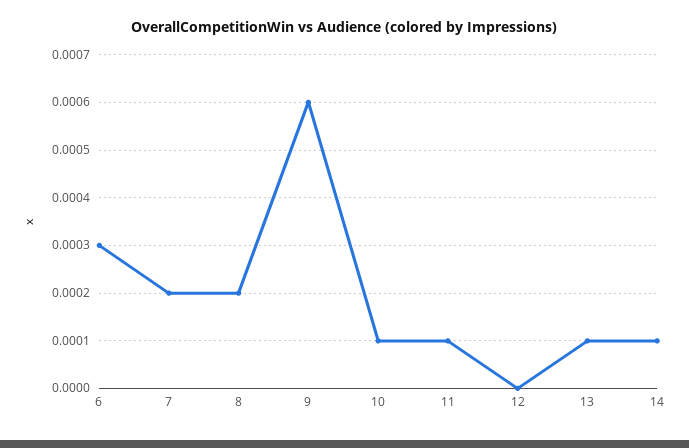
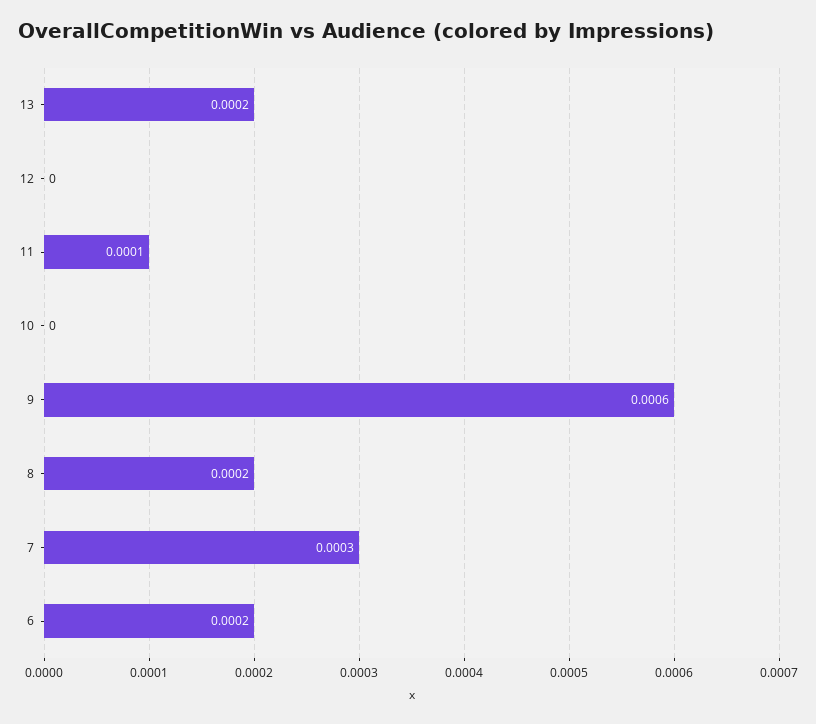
  {
-   "6": 0.0003,
+   "6": 0.0002,
-   "7": 0.0002,
+   "7": 0.0003,
    "8": 0.0002,
    "9": 0.0006,
-   "10": 0.0001,
+   "10": 0,
    "11": 0.0001,
    "12": 0,
-   "13": 0.0001,
+   "13": 0.0002
-   "14": 0.0001
  }

